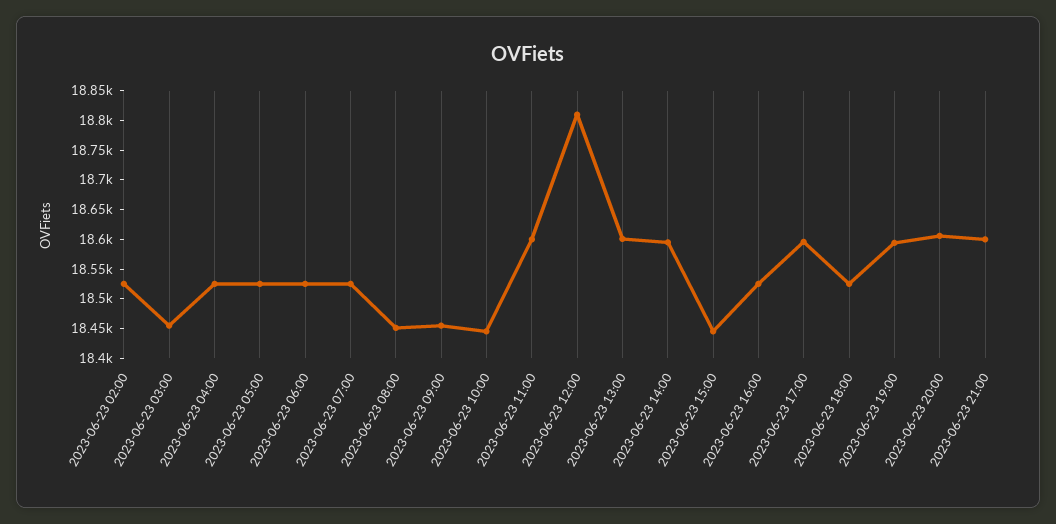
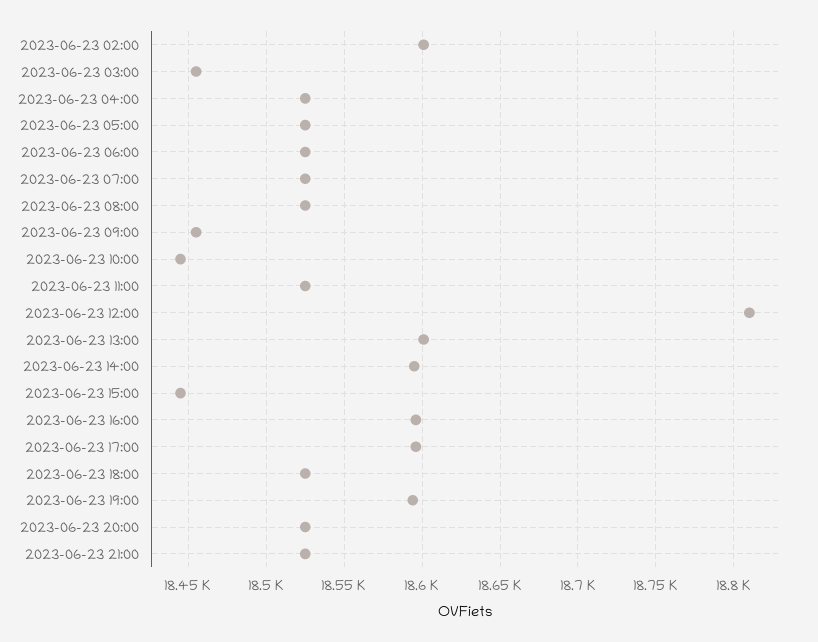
  {
-   "2023-06-23 02:00": 18525,
+   "2023-06-23 02:00": 18600,
    "2023-06-23 03:00": 18455,
    "2023-06-23 04:00": 18525,
    "2023-06-23 05:00": 18525,
    "2023-06-23 06:00": 18525,
    "2023-06-23 07:00": 18525,
-   "2023-06-23 08:00": 18450,
+   "2023-06-23 08:00": 18525,
    "2023-06-23 09:00": 18455,
    "2023-06-23 10:00": 18445,
-   "2023-06-23 11:00": 18600,
+   "2023-06-23 11:00": 18525,
    "2023-06-23 12:00": 18810,
    "2023-06-23 13:00": 18600,
    "2023-06-23 14:00": 18595,
    "2023-06-23 15:00": 18445,
-   "2023-06-23 16:00": 18525,
+   "2023-06-23 16:00": 18595,
    "2023-06-23 17:00": 18595,
    "2023-06-23 18:00": 18525,
    "2023-06-23 19:00": 18595,
-   "2023-06-23 20:00": 18600,
+   "2023-06-23 20:00": 18525,
-   "2023-06-23 21:00": 18600
+   "2023-06-23 21:00": 18525
  }

